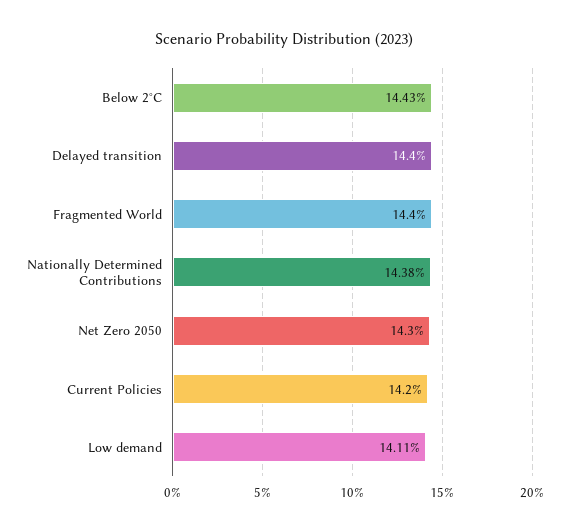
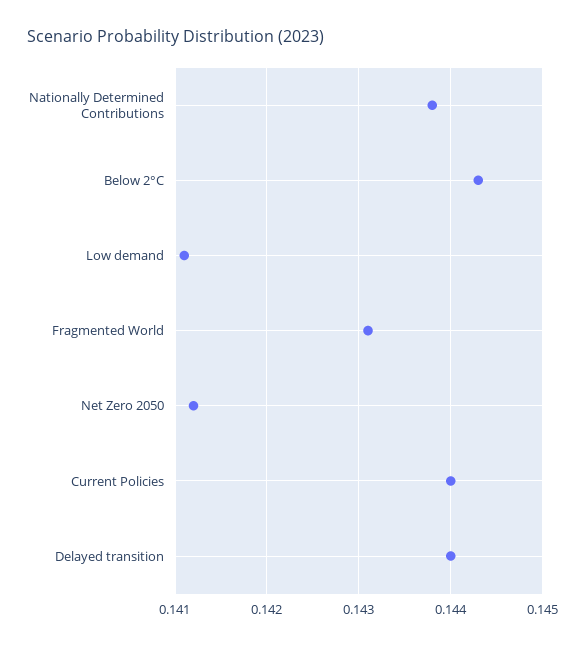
  {
    "Below 2°C": 0.1443,
    "Delayed transition": 0.144,
-   "Fragmented World": 0.144,
+   "Fragmented World": 0.1431,
    "Nationally Determined Contributions": 0.1438,
-   "Net Zero 2050": 0.143,
+   "Net Zero 2050": 0.1412,
-   "Current Policies": 0.142,
+   "Current Policies": 0.144,
    "Low demand": 0.1411
  }

